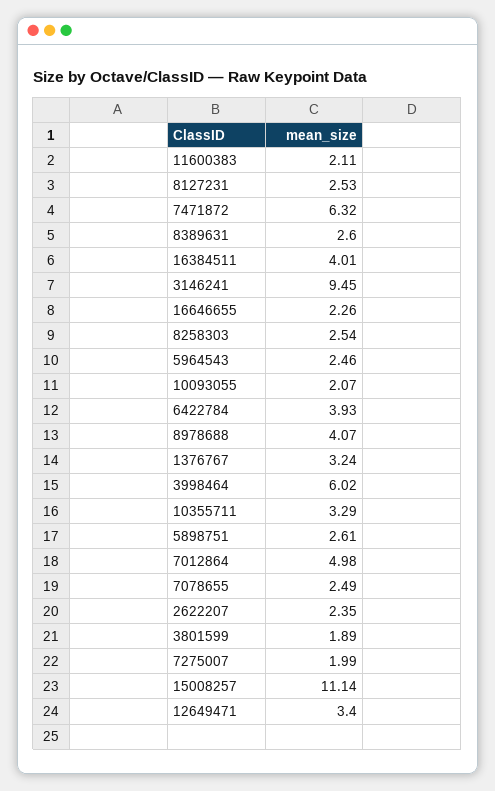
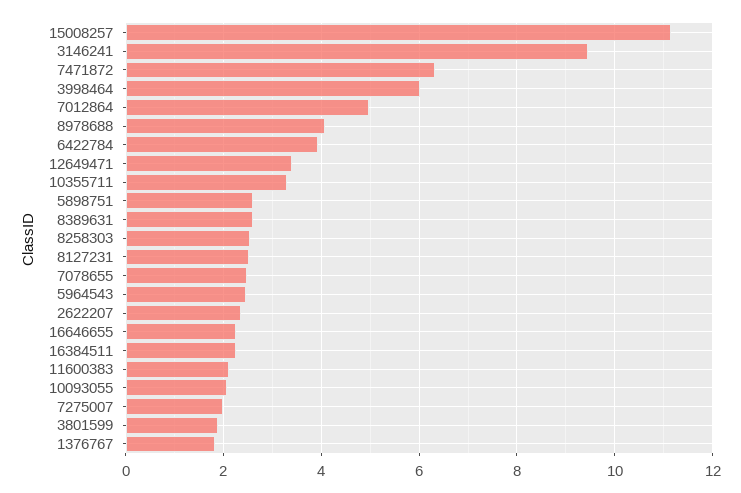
  {
    "11600383": 2.11,
    "8127231": 2.53,
    "7471872": 6.32,
    "8389631": 2.6,
-   "16384511": 4.01,
+   "16384511": 2.2,
    "3146241": 9.45,
    "16646655": 2.26,
    "8258303": 2.54,
    "5964543": 2.46,
    "10093055": 2.07,
    "6422784": 3.93,
    "8978688": 4.07,
-   "1376767": 3.24,
+   "1376767": 1.8,
    "3998464": 6.02,
    "10355711": 3.29,
    "5898751": 2.61,
    "7012864": 4.98,
    "7078655": 2.49,
    "2622207": 2.35,
    "3801599": 1.89,
    "7275007": 1.99,
    "15008257": 11.14,
    "12649471": 3.4
  }

